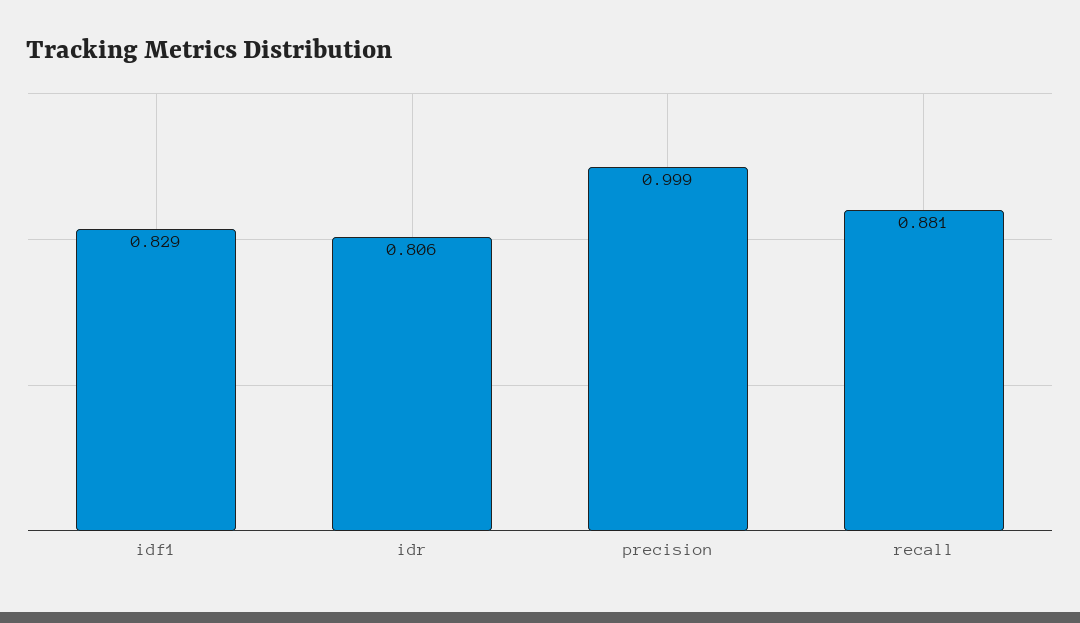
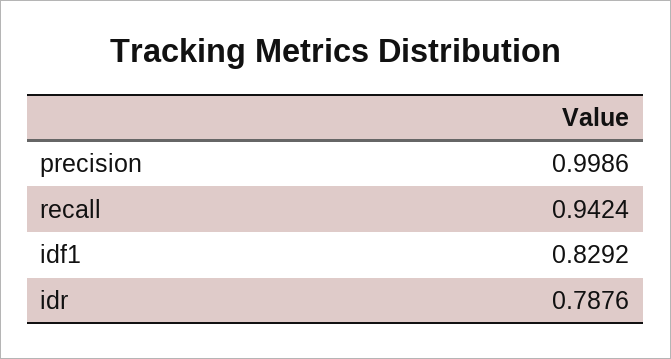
  {
    "idf1": 0.8292,
-   "idr": 0.806,
+   "idr": 0.7876,
    "precision": 0.9986,
-   "recall": 0.881
+   "recall": 0.9424
  }

